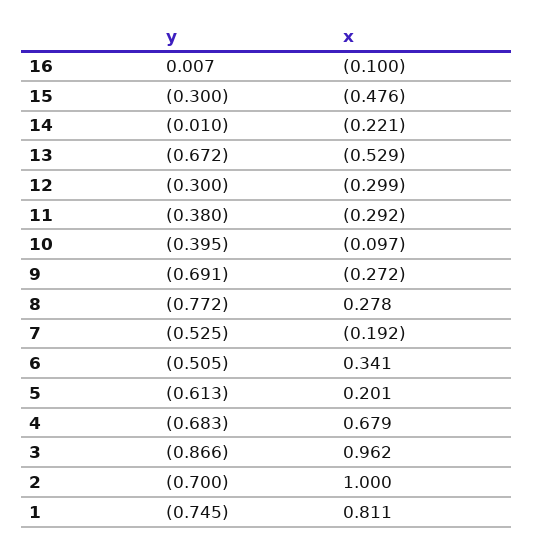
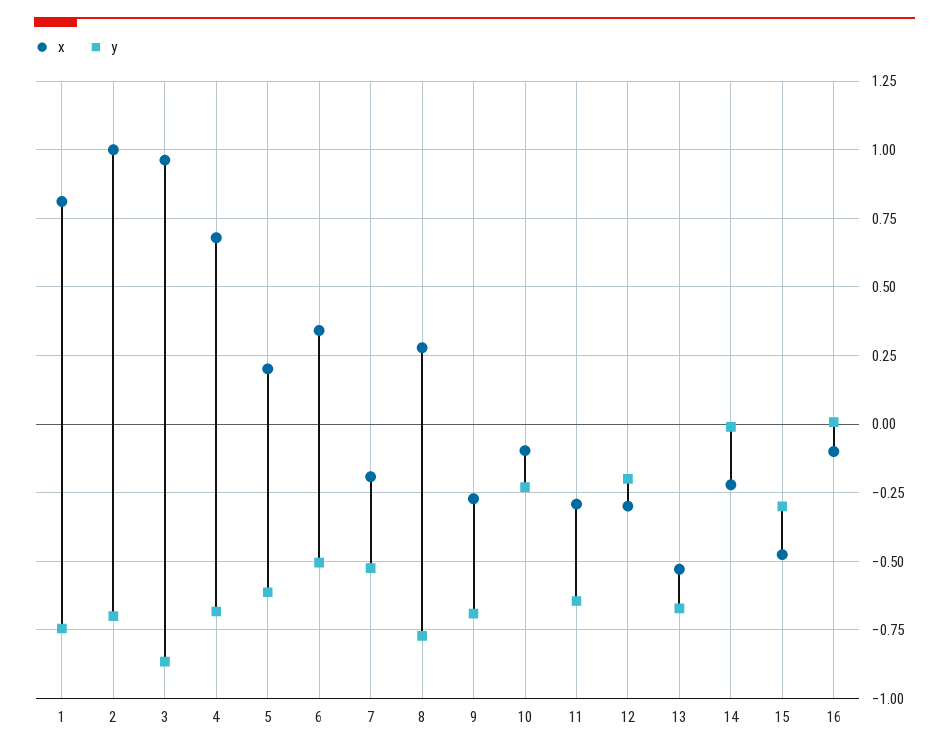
  {
    "y": {
      "16": 0.007,
      "15": -0.3,
      "14": -0.01,
      "13": -0.672,
-     "12": -0.3,
+     "12": -0.2,
-     "11": -0.38,
+     "11": -0.65,
-     "10": -0.395,
+     "10": -0.225,
      "9": -0.691,
      "8": -0.772,
      "7": -0.525,
      "6": -0.505,
      "5": -0.613,
      "4": -0.683,
      "3": -0.866,
      "2": -0.7,
      "1": -0.745
    },
    "x": {
      "16": -0.1,
      "15": -0.476,
      "14": -0.221,
      "13": -0.529,
      "12": -0.299,
      "11": -0.292,
      "10": -0.097,
      "9": -0.272,
      "8": 0.278,
      "7": -0.192,
      "6": 0.341,
      "5": 0.201,
      "4": 0.679,
      "3": 0.962,
      "2": 1,
      "1": 0.811
    }
  }

